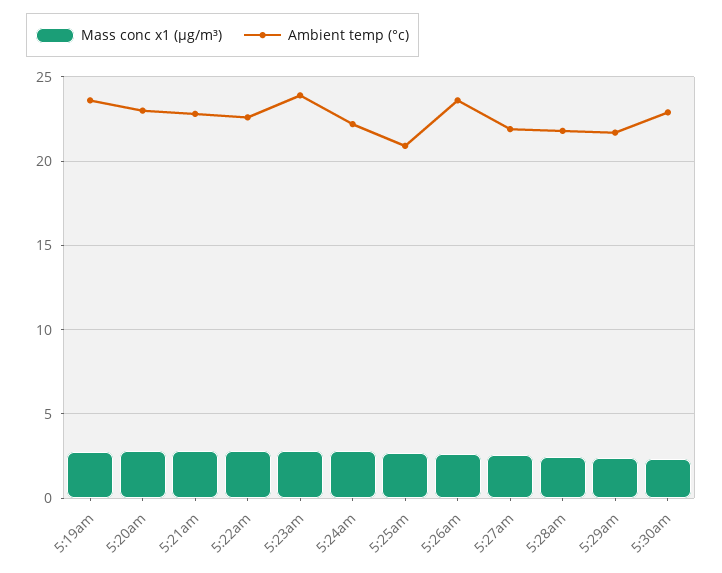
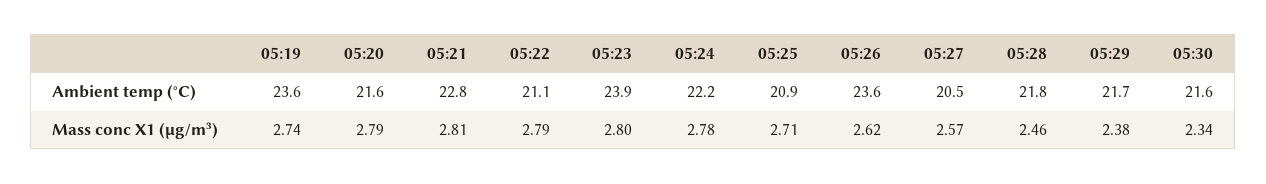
  {
    "Mass conc x1 (μg/m³)": {
      "5:19am": 2.74,
      "5:20am": 2.79,
      "5:21am": 2.81,
      "5:22am": 2.79,
      "5:23am": 2.8,
      "5:24am": 2.78,
      "5:25am": 2.71,
      "5:26am": 2.62,
      "5:27am": 2.57,
      "5:28am": 2.46,
      "5:29am": 2.38,
      "5:30am": 2.34
    },
    "Ambient temp (°c)": {
      "5:19am": 23.6,
-     "5:20am": 23,
+     "5:20am": 21.6,
      "5:21am": 22.8,
-     "5:22am": 22.5,
+     "5:22am": 21.1,
      "5:23am": 23.9,
      "5:24am": 22.2,
      "5:25am": 20.9,
      "5:26am": 23.6,
-     "5:27am": 22,
+     "5:27am": 20.5,
      "5:28am": 21.8,
      "5:29am": 21.7,
-     "5:30am": 23
+     "5:30am": 21.6
    }
  }

